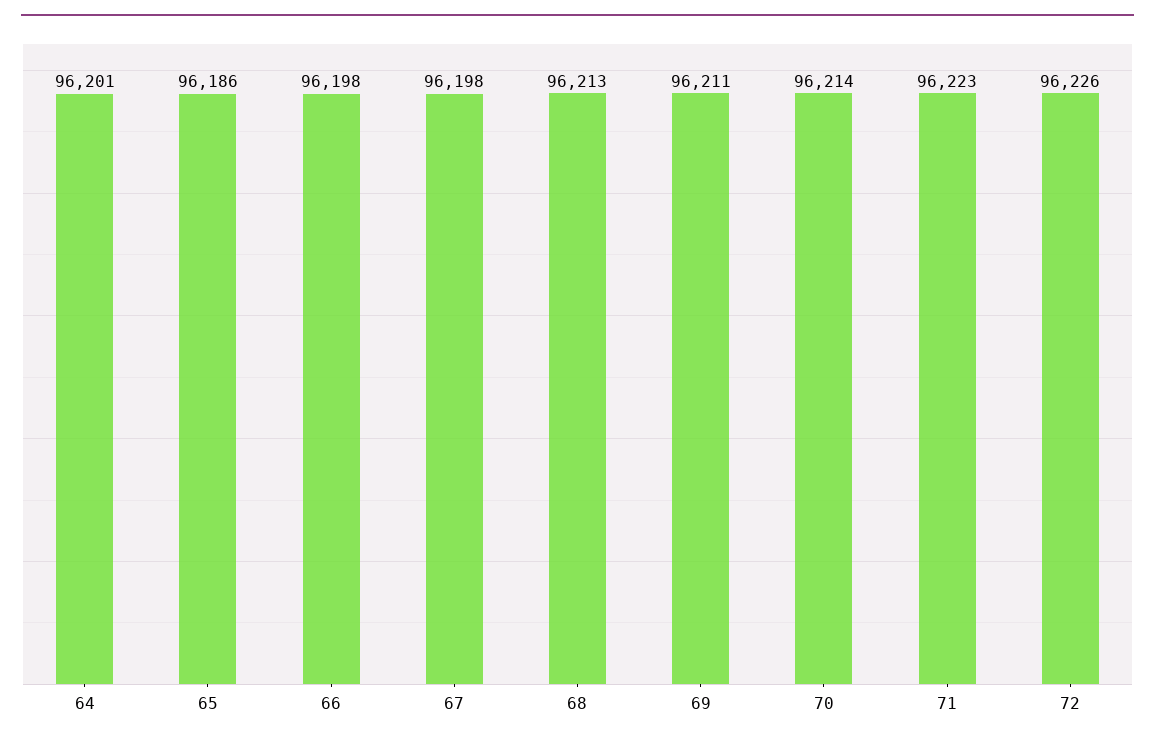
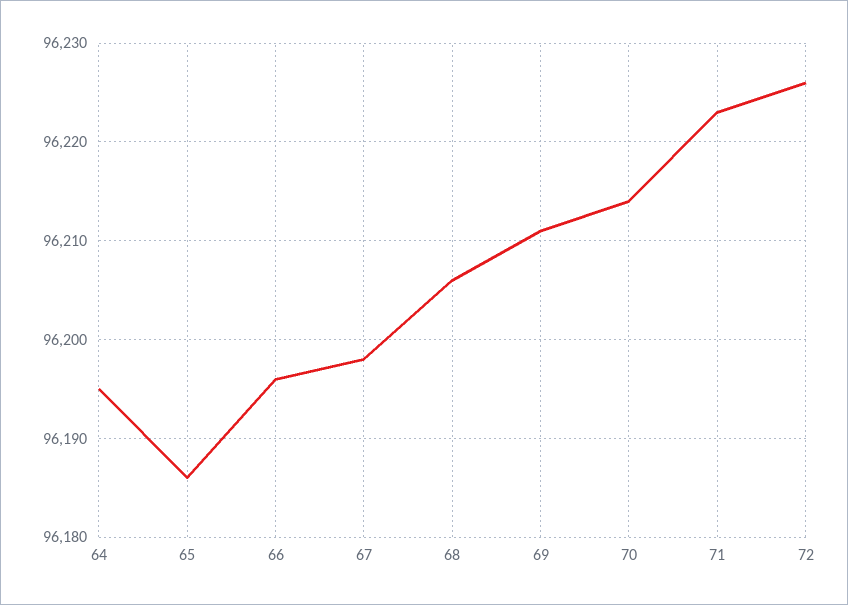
  {
-   "64": 96201,
+   "64": 96195,
    "65": 96186,
-   "66": 96198,
+   "66": 96196,
    "67": 96198,
-   "68": 96213,
+   "68": 96206,
    "69": 96211,
    "70": 96214,
    "71": 96223,
    "72": 96226
  }

